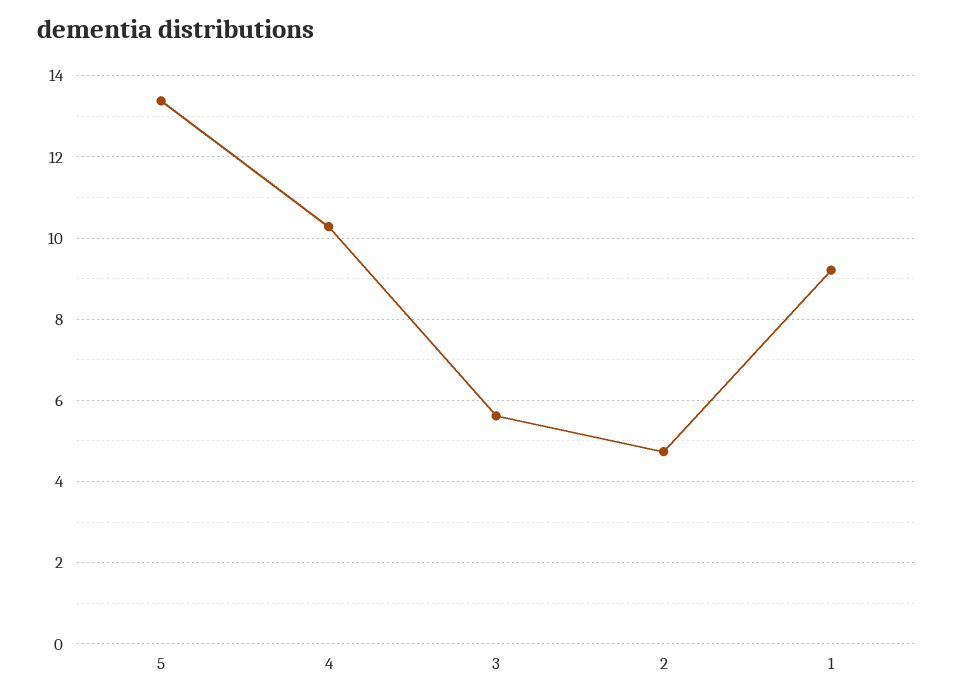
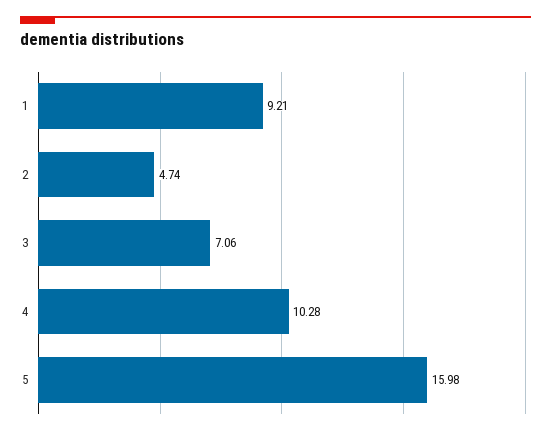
  {
-   "5": 13.4,
+   "5": 15.98,
    "4": 10.28,
-   "3": 5.6,
+   "3": 7.06,
    "2": 4.74,
    "1": 9.21
  }

